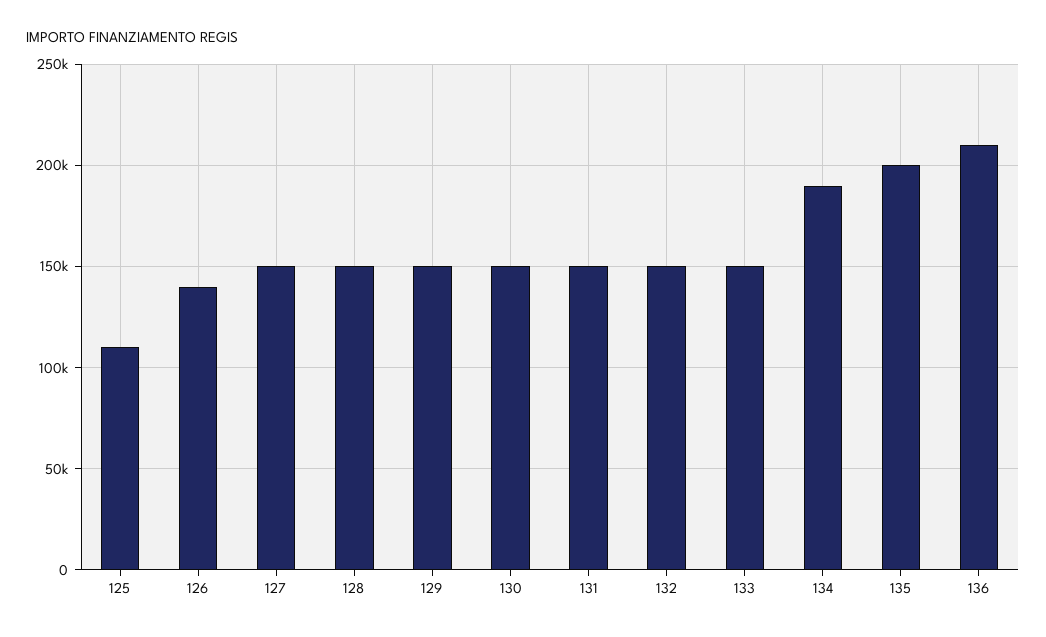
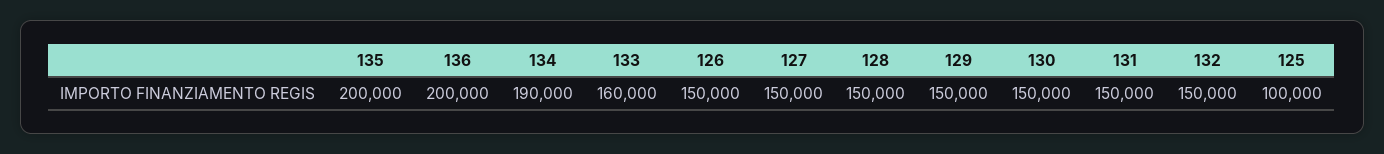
  {
-   "125": 110000,
+   "125": 100000,
-   "126": 140000,
+   "126": 150000,
    "127": 150000,
    "128": 150000,
    "129": 150000,
    "130": 150000,
    "131": 150000,
    "132": 150000,
-   "133": 150000,
+   "133": 160000,
    "134": 190000,
    "135": 200000,
-   "136": 210000
+   "136": 200000
  }

